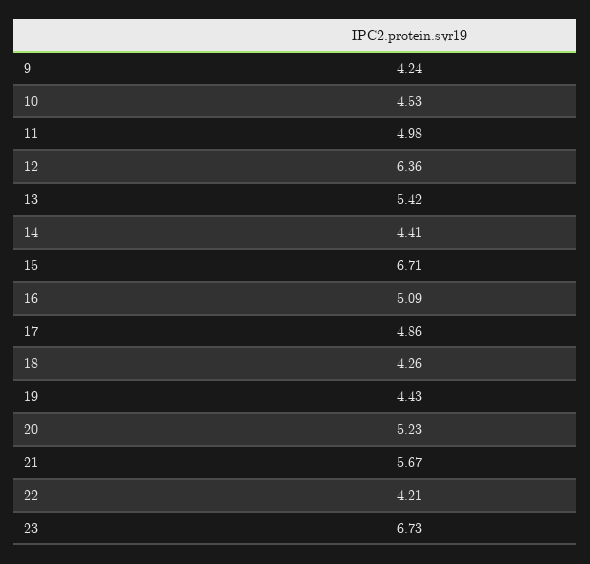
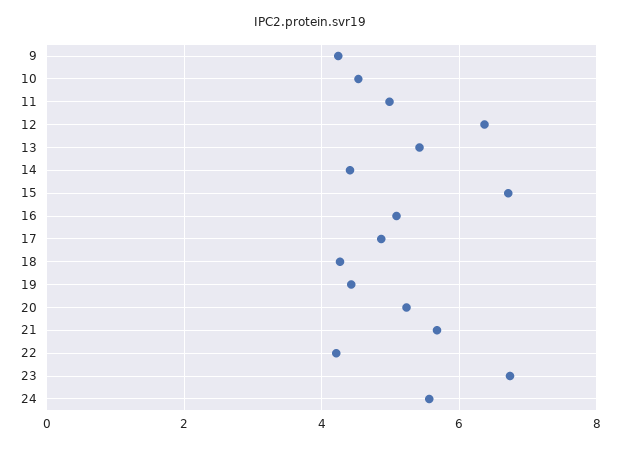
  {
    "9": 4.24,
    "10": 4.53,
    "11": 4.98,
    "12": 6.36,
    "13": 5.42,
    "14": 4.41,
    "15": 6.71,
    "16": 5.09,
    "17": 4.86,
    "18": 4.26,
    "19": 4.43,
    "20": 5.23,
    "21": 5.67,
    "22": 4.21,
-   "23": 6.73
+   "23": 6.73,
+   "24": 5.6
  }

